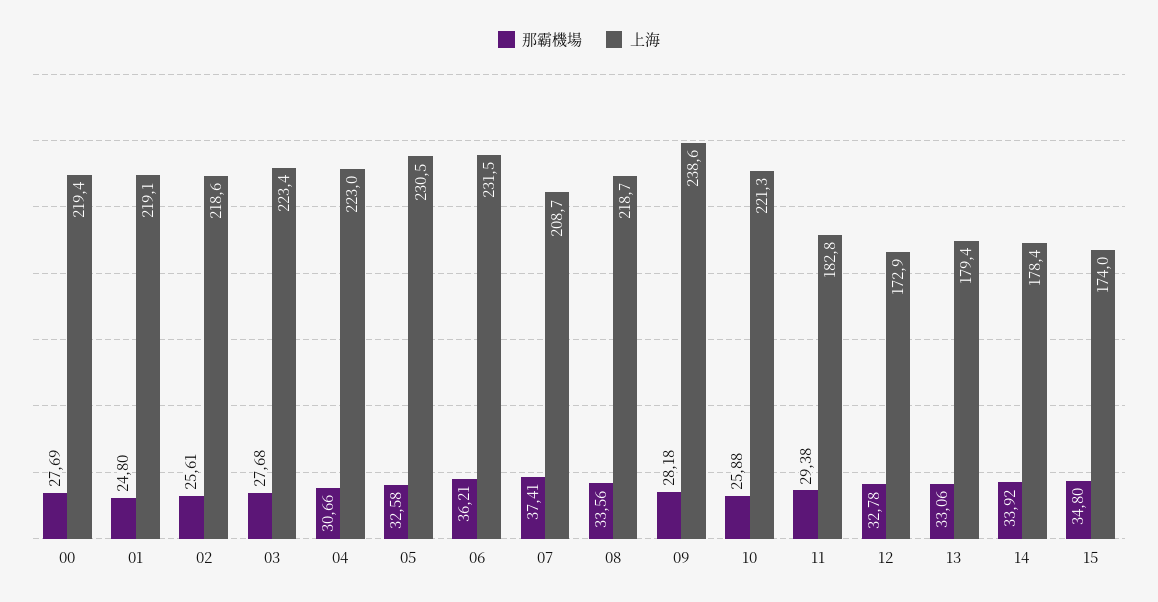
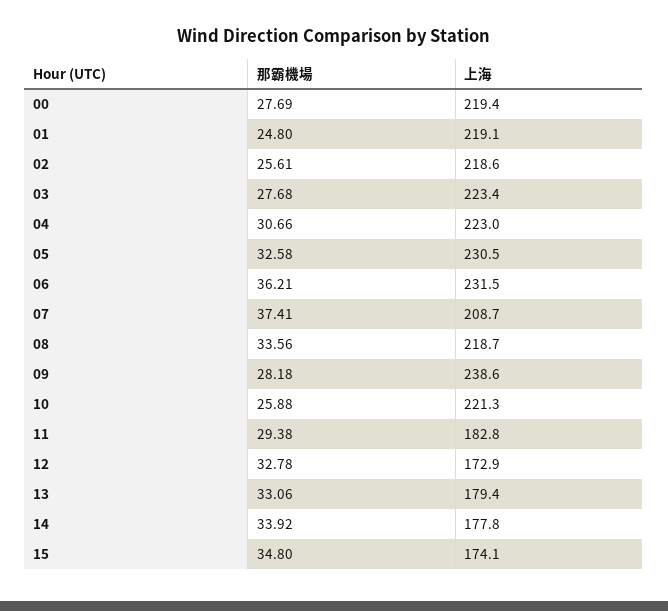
  {
    "那霸機場": {
      "00": 27.69,
      "01": 24.8,
      "02": 25.61,
      "03": 27.68,
      "04": 30.66,
      "05": 32.58,
      "06": 36.21,
      "07": 37.41,
      "08": 33.56,
      "09": 28.18,
      "10": 25.88,
      "11": 29.38,
      "12": 32.78,
      "13": 33.06,
      "14": 33.92,
      "15": 34.8
    },
    "上海": {
      "00": 219.4,
      "01": 219.1,
      "02": 218.6,
      "03": 223.4,
      "04": 223,
      "05": 230.5,
      "06": 231.5,
      "07": 208.7,
      "08": 218.7,
      "09": 238.6,
      "10": 221.3,
      "11": 182.8,
      "12": 172.9,
      "13": 179.4,
-     "14": 178.4,
+     "14": 177.8,
-     "15": 174
+     "15": 174.1
    }
  }

